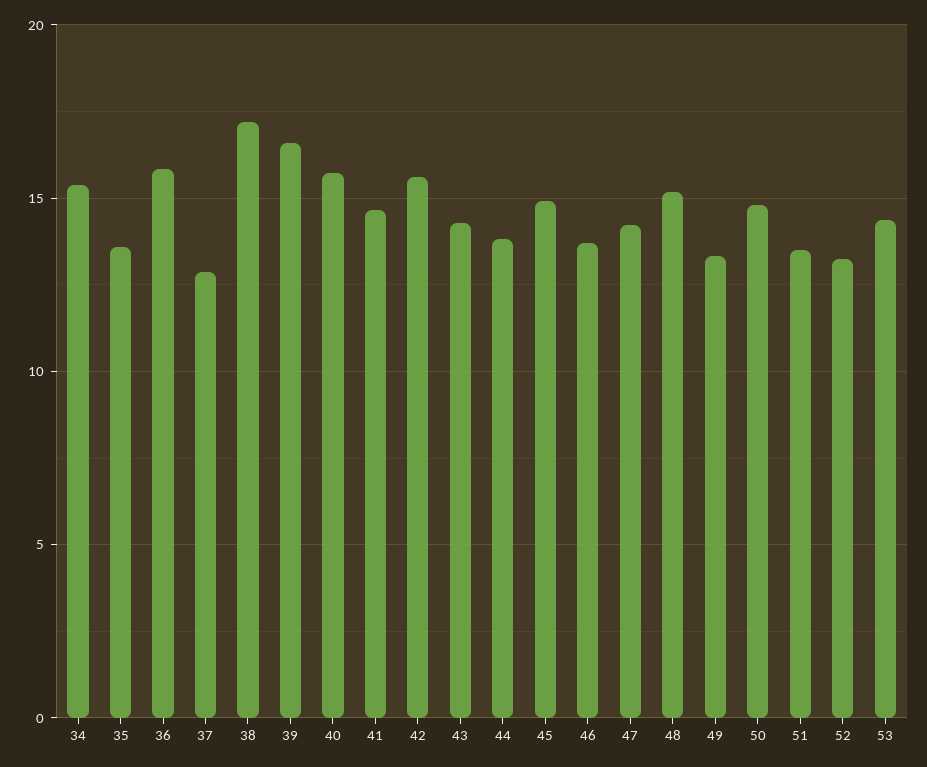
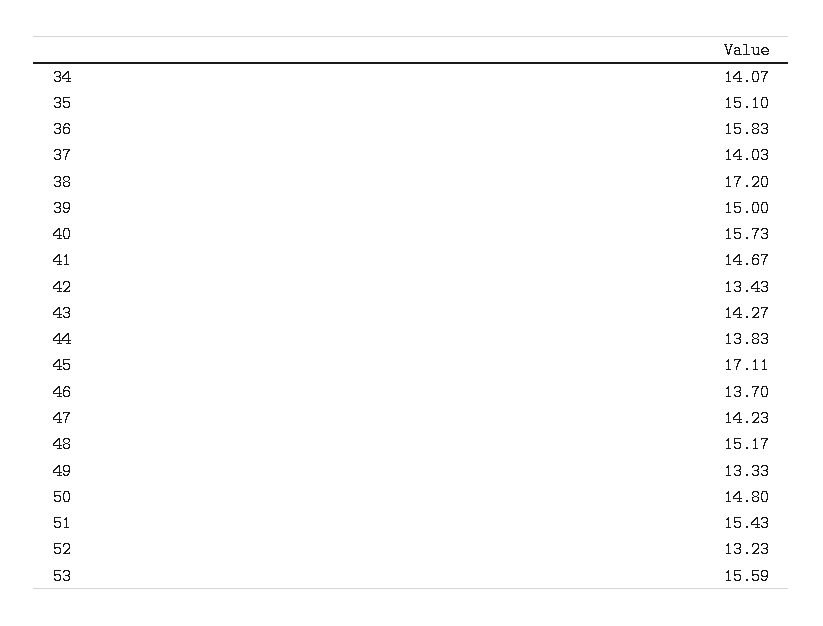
  {
-   "34": 15.5,
+   "34": 14.07,
-   "35": 13.5,
+   "35": 15.1,
    "36": 15.83,
-   "37": 13,
+   "37": 14.03,
    "38": 17.2,
-   "39": 16.5,
+   "39": 15,
    "40": 15.73,
    "41": 14.67,
-   "42": 15.5,
+   "42": 13.43,
    "43": 14.27,
    "44": 13.83,
-   "45": 15,
+   "45": 17.11,
    "46": 13.7,
    "47": 14.23,
    "48": 15.17,
    "49": 13.33,
    "50": 14.8,
-   "51": 13.5,
+   "51": 15.43,
    "52": 13.23,
-   "53": 14.5
+   "53": 15.59
  }

